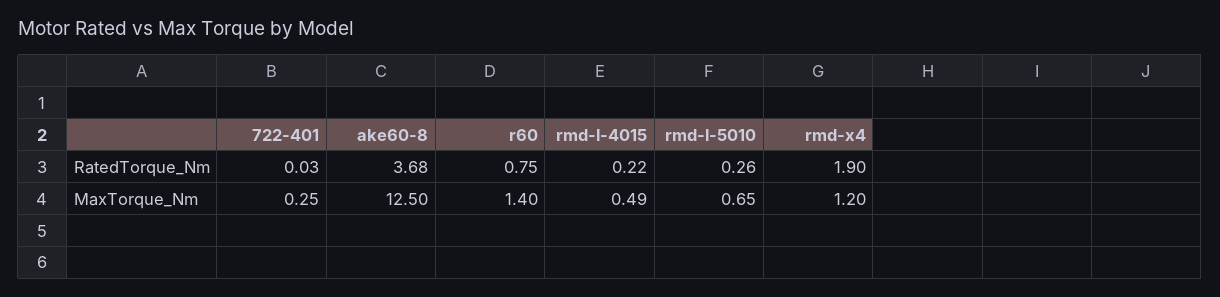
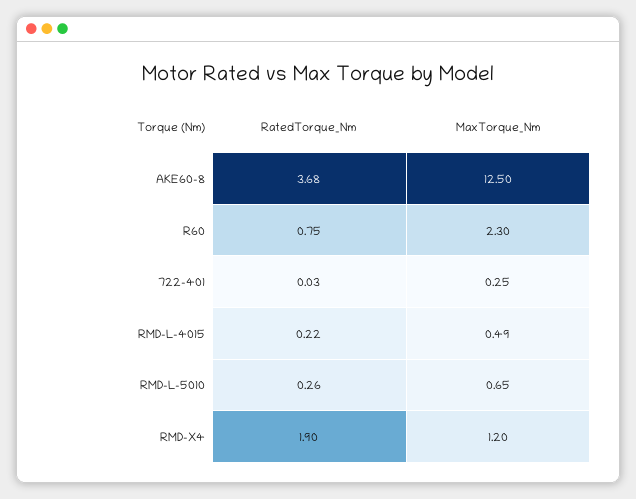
  {
    "722-401": {
      "RatedTorque_Nm": 0.03,
      "MaxTorque_Nm": 0.25
    },
    "ake60-8": {
      "RatedTorque_Nm": 3.68,
      "MaxTorque_Nm": 12.5
    },
    "r60": {
      "RatedTorque_Nm": 0.75,
-     "MaxTorque_Nm": 1.4
+     "MaxTorque_Nm": 2.3
    },
    "rmd-l-4015": {
      "RatedTorque_Nm": 0.22,
      "MaxTorque_Nm": 0.49
    },
    "rmd-l-5010": {
      "RatedTorque_Nm": 0.26,
      "MaxTorque_Nm": 0.65
    },
    "rmd-x4": {
      "RatedTorque_Nm": 1.9,
      "MaxTorque_Nm": 1.2
    }
  }

